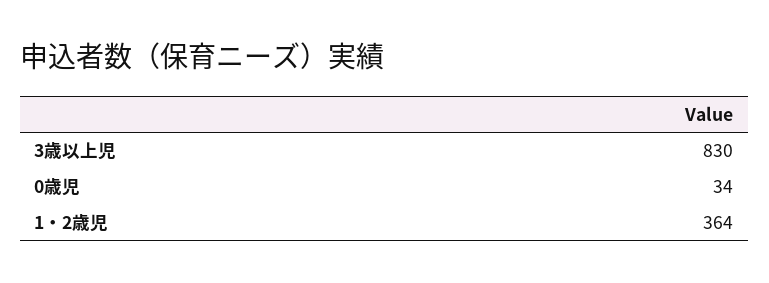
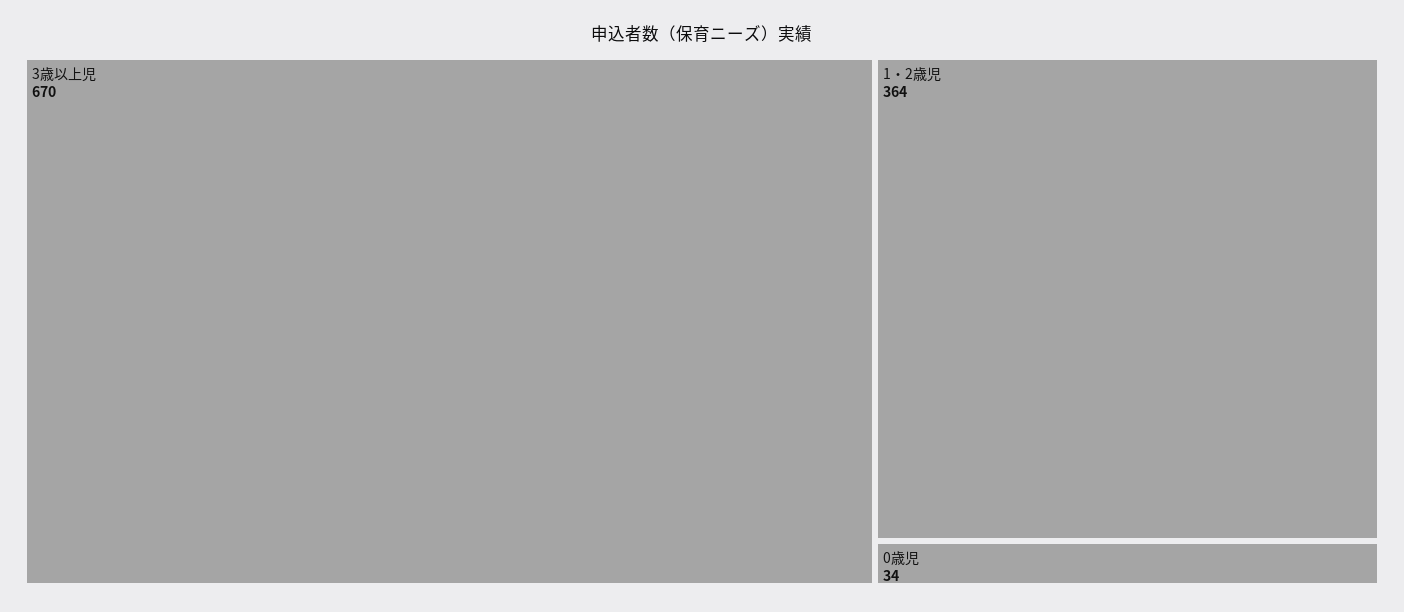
  {
-   "3歳以上児": 830,
+   "3歳以上児": 670,
    "0歳児": 34,
    "1・2歳児": 364
  }

